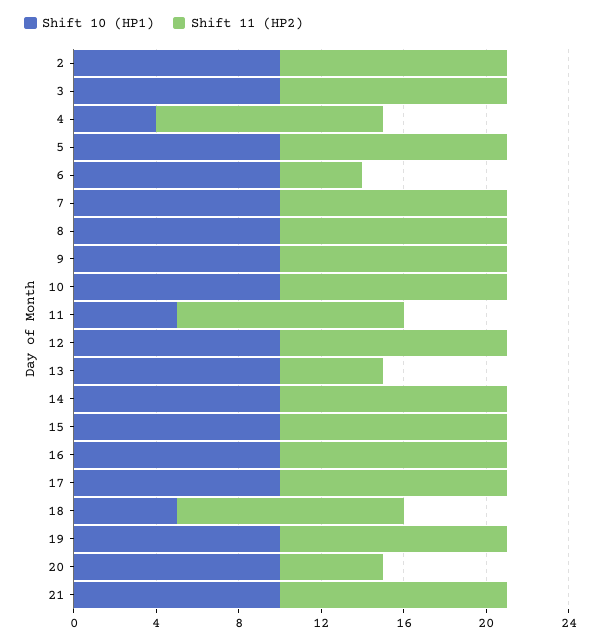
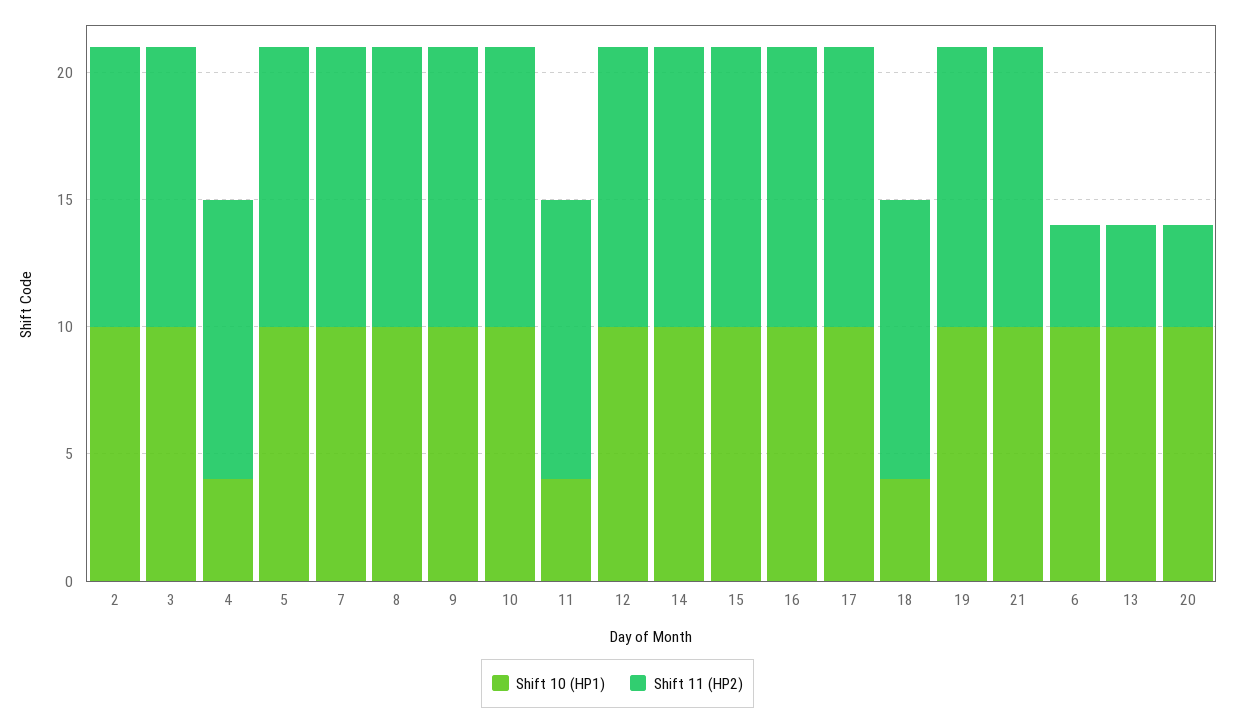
  {
    "Shift 10 (HP1)": {
      "2": 10,
      "3": 10,
      "4": 4,
      "5": 10,
      "6": 10,
      "7": 10,
      "8": 10,
      "9": 10,
      "10": 10,
-     "11": 5,
+     "11": 4,
      "12": 10,
      "13": 10,
      "14": 10,
      "15": 10,
      "16": 10,
      "17": 10,
-     "18": 5,
+     "18": 4,
      "19": 10,
      "20": 10,
      "21": 10
    },
    "Shift 11 (HP2)": {
      "2": 11,
      "3": 11,
      "4": 11,
      "5": 11,
      "6": 4,
      "7": 11,
      "8": 11,
      "9": 11,
      "10": 11,
      "11": 11,
      "12": 11,
-     "13": 5,
+     "13": 4,
      "14": 11,
      "15": 11,
      "16": 11,
      "17": 11,
      "18": 11,
      "19": 11,
-     "20": 5,
+     "20": 4,
      "21": 11
    }
  }

